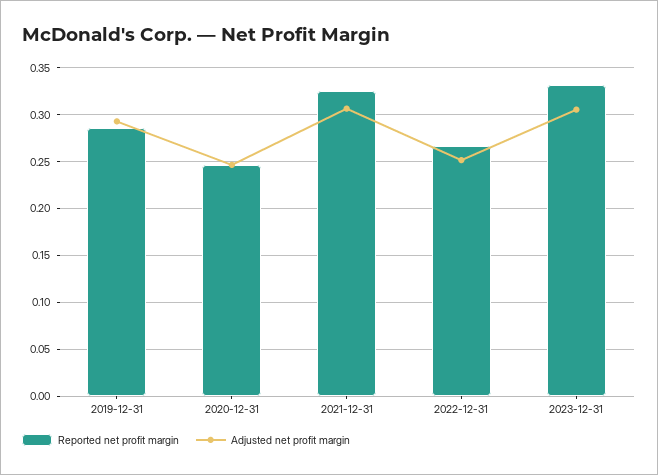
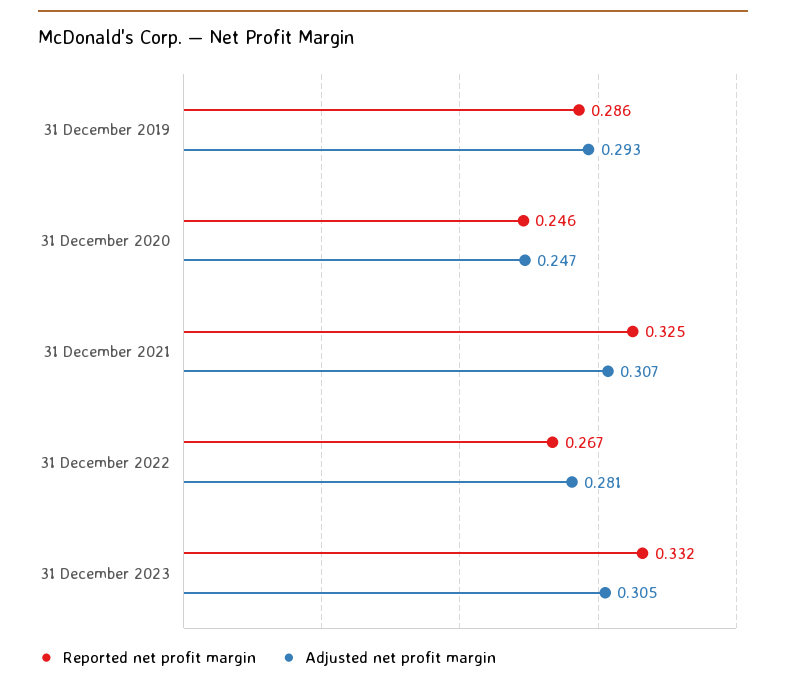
  {
    "Reported net profit margin": {
      "2019-12-31": 0.286,
      "2020-12-31": 0.246,
      "2021-12-31": 0.325,
      "2022-12-31": 0.267,
      "2023-12-31": 0.332
    },
    "Adjusted net profit margin": {
      "2019-12-31": 0.293,
      "2020-12-31": 0.247,
      "2021-12-31": 0.307,
-     "2022-12-31": 0.25,
+     "2022-12-31": 0.281,
      "2023-12-31": 0.305
    }
  }

